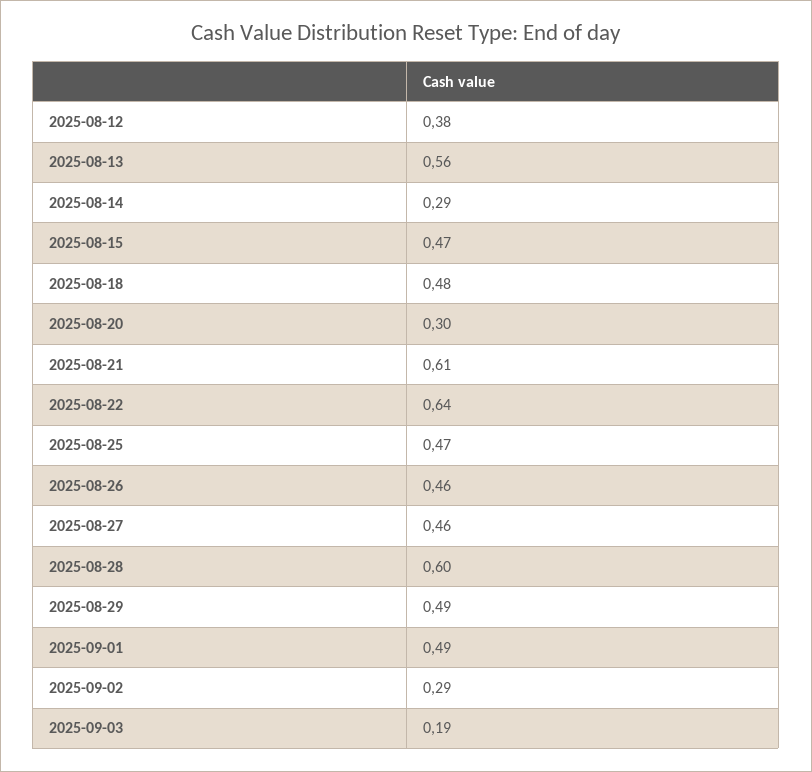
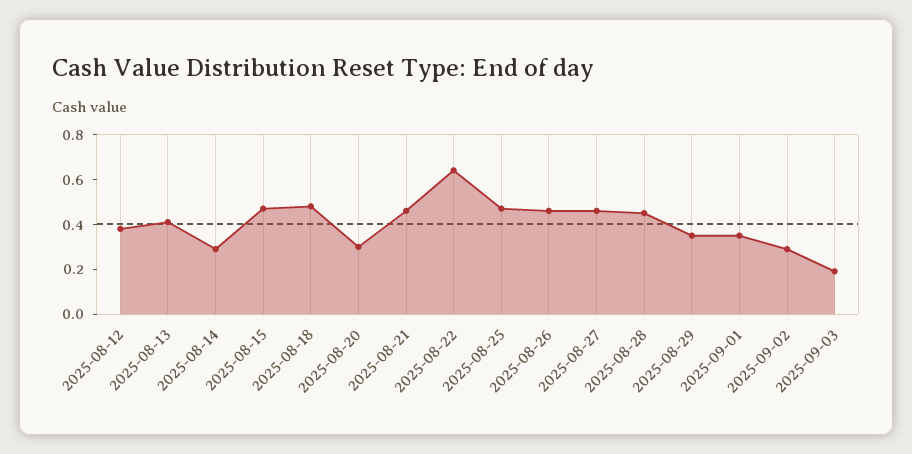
  {
    "2025-08-12": 0.38,
-   "2025-08-13": 0.56,
+   "2025-08-13": 0.4,
    "2025-08-14": 0.29,
    "2025-08-15": 0.47,
    "2025-08-18": 0.48,
    "2025-08-20": 0.3,
-   "2025-08-21": 0.61,
+   "2025-08-21": 0.45,
    "2025-08-22": 0.64,
    "2025-08-25": 0.47,
    "2025-08-26": 0.46,
    "2025-08-27": 0.46,
-   "2025-08-28": 0.6,
+   "2025-08-28": 0.45,
-   "2025-08-29": 0.49,
+   "2025-08-29": 0.35,
-   "2025-09-01": 0.49,
+   "2025-09-01": 0.35,
    "2025-09-02": 0.29,
    "2025-09-03": 0.19
  }

